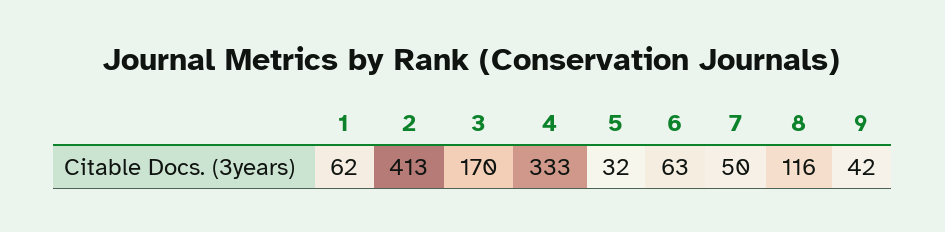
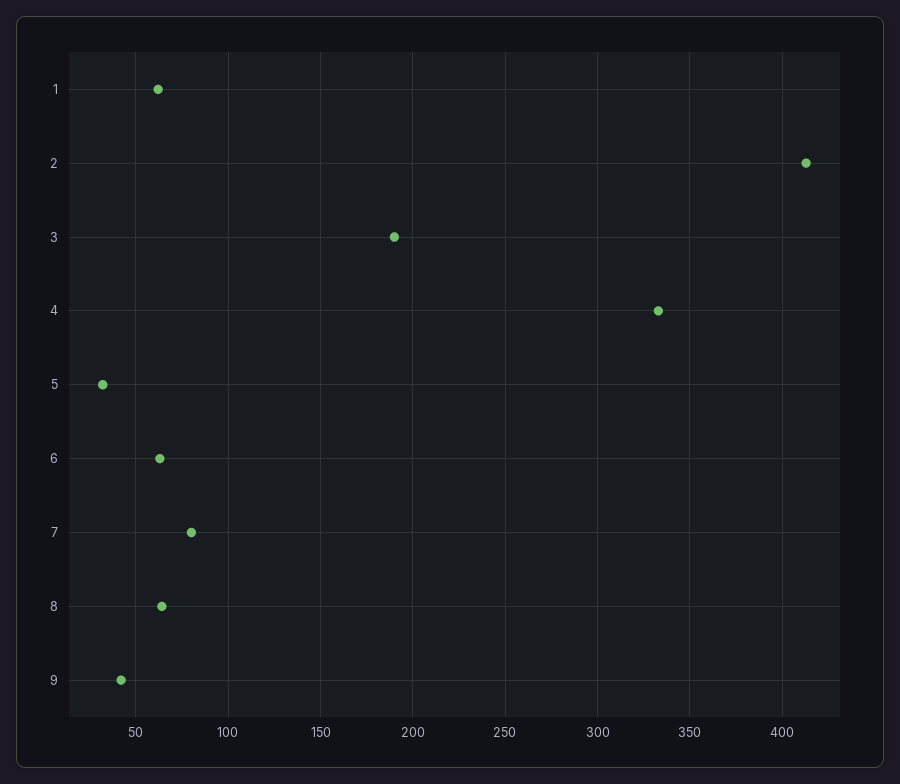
  {
    "1": 62,
    "2": 413,
-   "3": 170,
+   "3": 190,
    "4": 333,
    "5": 32,
    "6": 63,
-   "7": 50,
+   "7": 80,
-   "8": 116,
+   "8": 65,
    "9": 42
  }

